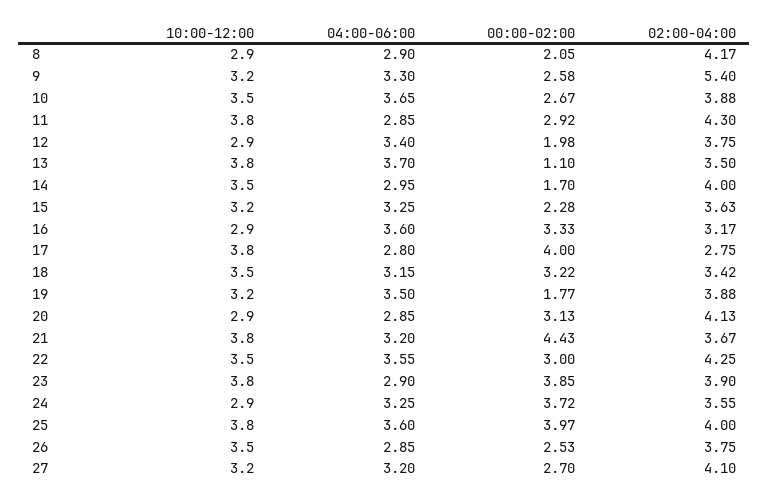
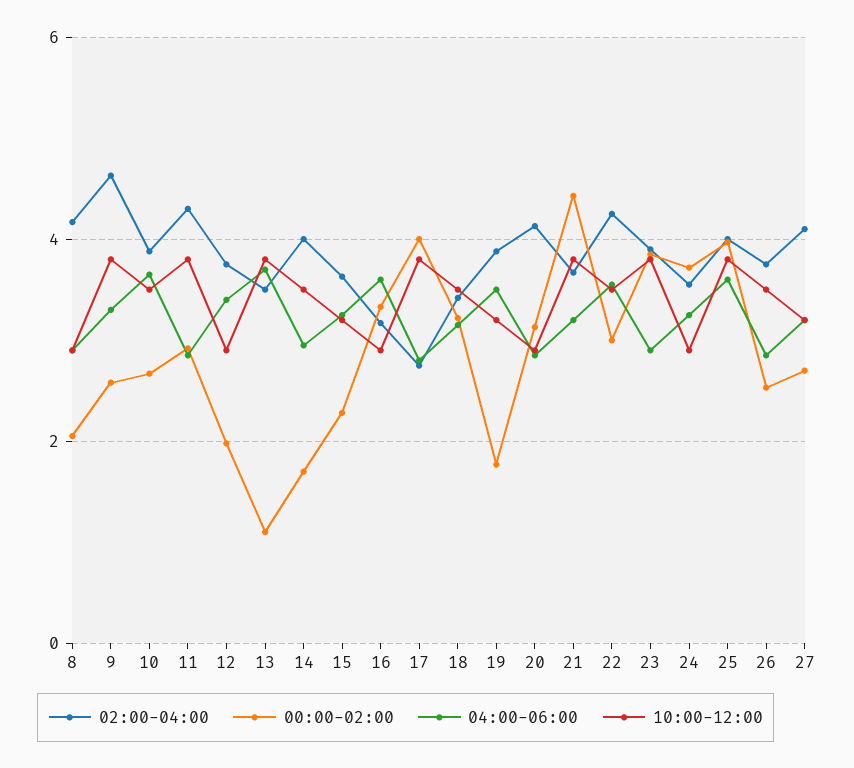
  {
    "10:00-12:00": {
      "8": 2.9,
-     "9": 3.2,
+     "9": 3.8,
      "10": 3.5,
      "11": 3.8,
      "12": 2.9,
      "13": 3.8,
      "14": 3.5,
      "15": 3.2,
      "16": 2.9,
      "17": 3.8,
      "18": 3.5,
      "19": 3.2,
      "20": 2.9,
      "21": 3.8,
      "22": 3.5,
      "23": 3.8,
      "24": 2.9,
      "25": 3.8,
      "26": 3.5,
      "27": 3.2
    },
    "04:00-06:00": {
      "8": 2.9,
      "9": 3.3,
      "10": 3.65,
      "11": 2.85,
      "12": 3.4,
      "13": 3.7,
      "14": 2.95,
      "15": 3.25,
      "16": 3.6,
      "17": 2.8,
      "18": 3.15,
      "19": 3.5,
      "20": 2.85,
      "21": 3.2,
      "22": 3.55,
      "23": 2.9,
      "24": 3.25,
      "25": 3.6,
      "26": 2.85,
      "27": 3.2
    },
    "00:00-02:00": {
      "8": 2.05,
      "9": 2.58,
      "10": 2.67,
      "11": 2.92,
      "12": 1.98,
      "13": 1.1,
      "14": 1.7,
      "15": 2.28,
      "16": 3.33,
      "17": 4,
      "18": 3.22,
      "19": 1.77,
      "20": 3.13,
      "21": 4.43,
      "22": 3,
      "23": 3.85,
      "24": 3.72,
      "25": 3.97,
      "26": 2.53,
      "27": 2.7
    },
    "02:00-04:00": {
      "8": 4.17,
-     "9": 5.4,
+     "9": 4.6,
      "10": 3.88,
      "11": 4.3,
      "12": 3.75,
      "13": 3.5,
      "14": 4,
      "15": 3.63,
      "16": 3.17,
      "17": 2.75,
      "18": 3.42,
      "19": 3.88,
      "20": 4.13,
      "21": 3.67,
      "22": 4.25,
      "23": 3.9,
      "24": 3.55,
      "25": 4,
      "26": 3.75,
      "27": 4.1
    }
  }

